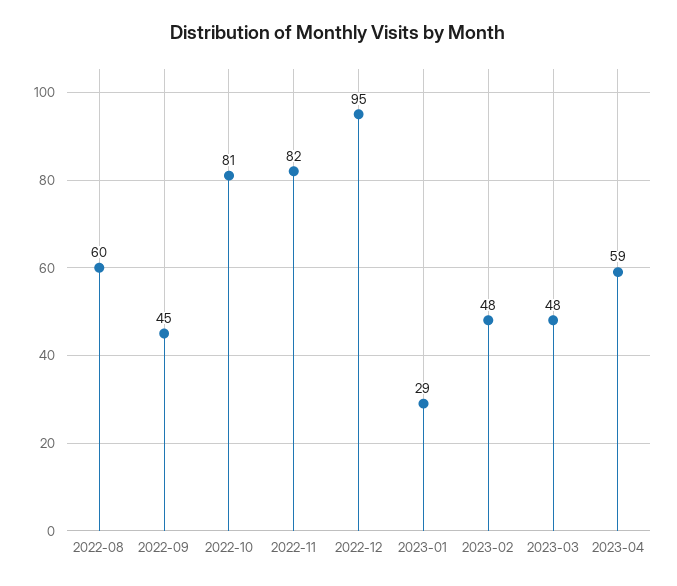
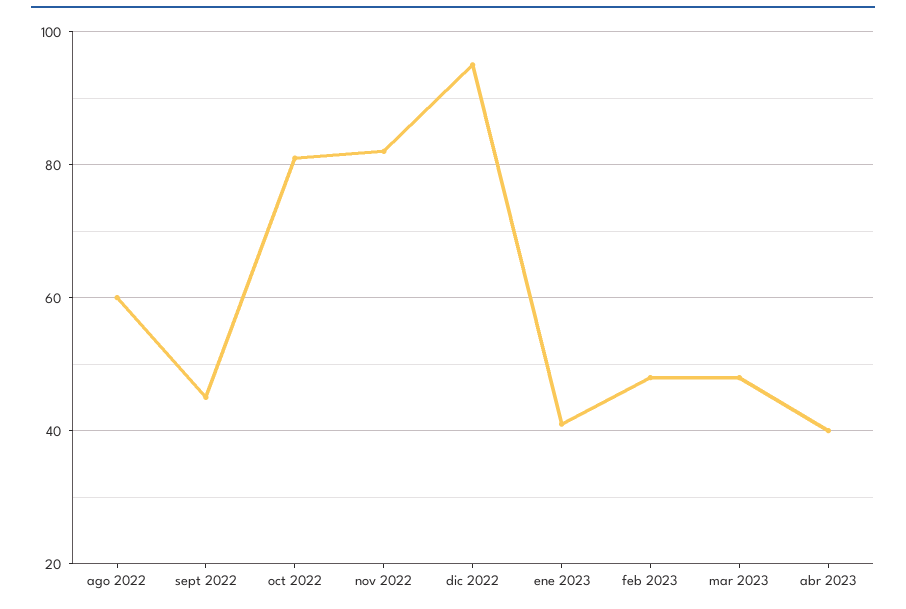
  {
    "2022-08": 60,
    "2022-09": 45,
    "2022-10": 81,
    "2022-11": 82,
    "2022-12": 95,
-   "2023-01": 29,
+   "2023-01": 40,
    "2023-02": 48,
    "2023-03": 48,
-   "2023-04": 59
+   "2023-04": 40
  }

